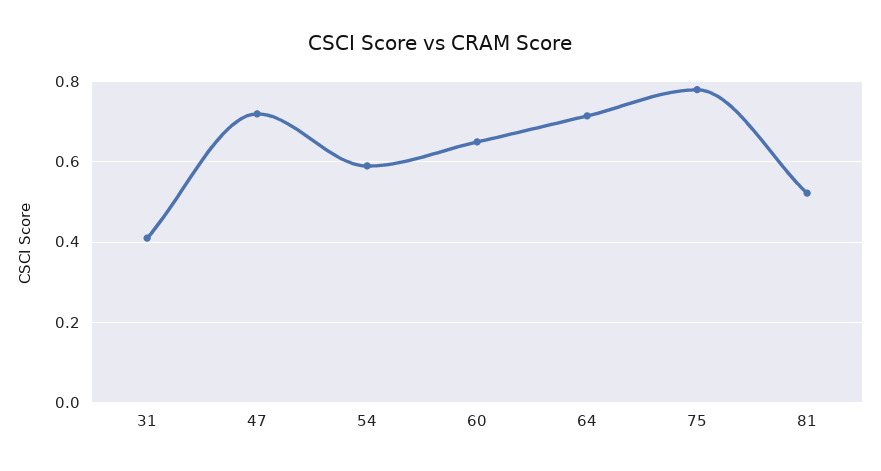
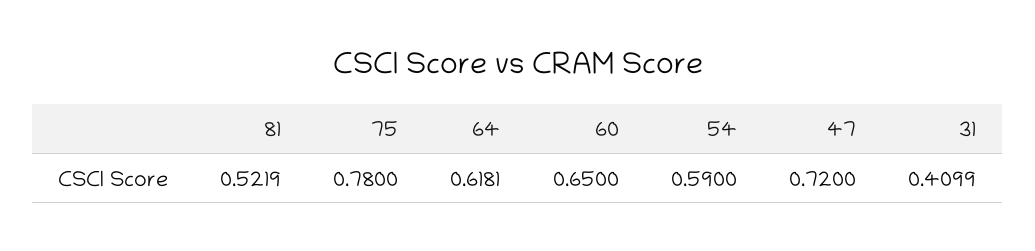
  {
    "31": 0.4099,
    "47": 0.72,
    "54": 0.59,
    "60": 0.65,
-   "64": 0.72,
+   "64": 0.6181,
    "75": 0.78,
    "81": 0.5219
  }

